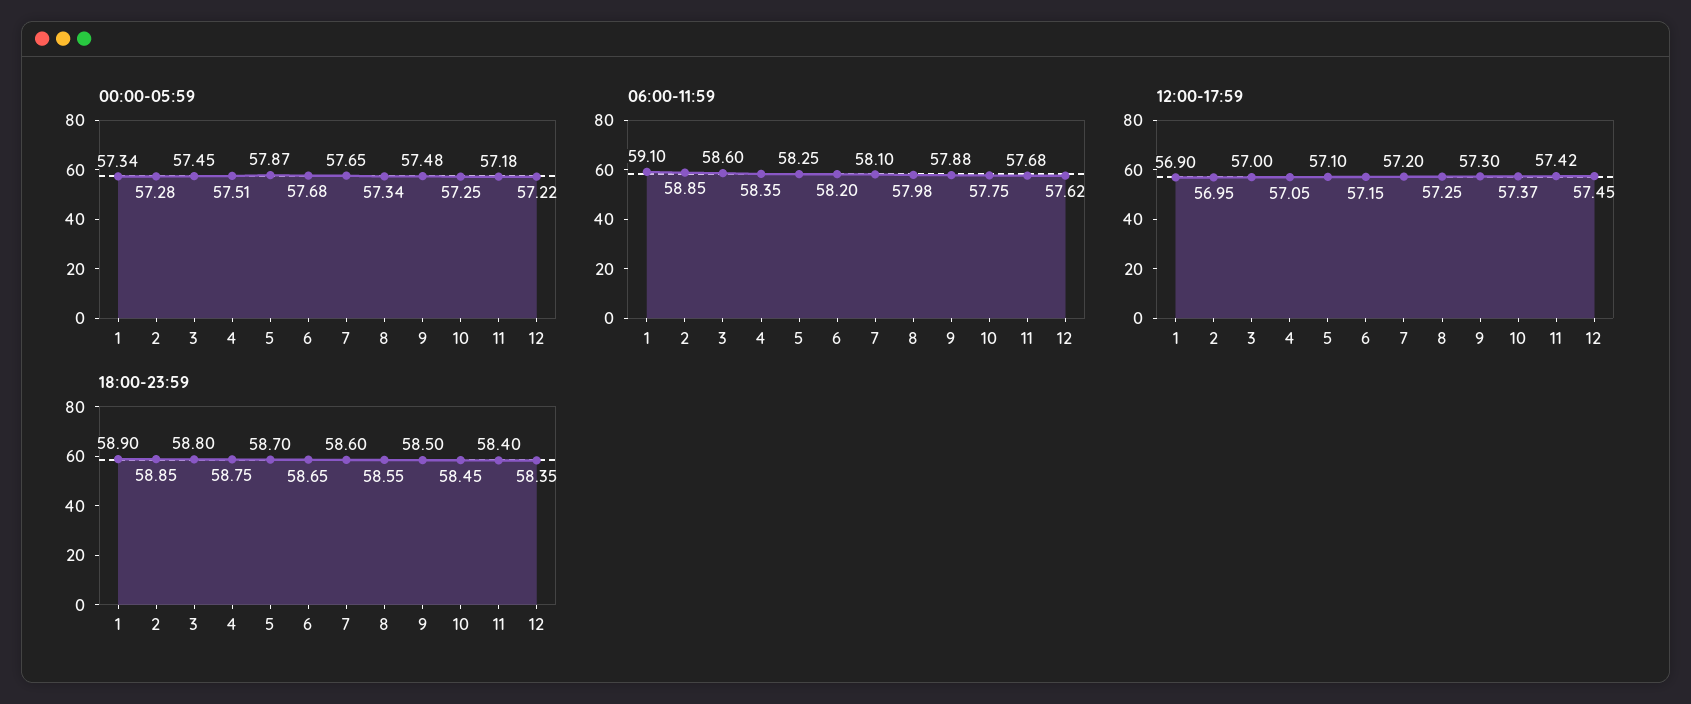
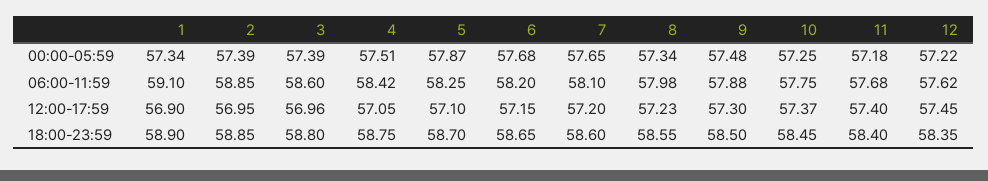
  {
    "00:00-05:59": {
      "1": 57.34,
-     "2": 57.28,
+     "2": 57.39,
-     "3": 57.45,
+     "3": 57.39,
      "4": 57.51,
      "5": 57.87,
      "6": 57.68,
      "7": 57.65,
      "8": 57.34,
      "9": 57.48,
      "10": 57.25,
      "11": 57.18,
      "12": 57.22
    },
    "06:00-11:59": {
      "1": 59.1,
      "2": 58.85,
      "3": 58.6,
-     "4": 58.35,
+     "4": 58.42,
      "5": 58.25,
      "6": 58.2,
      "7": 58.1,
      "8": 57.98,
      "9": 57.88,
      "10": 57.75,
      "11": 57.68,
      "12": 57.62
    },
    "12:00-17:59": {
      "1": 56.9,
      "2": 56.95,
-     "3": 57,
+     "3": 56.96,
      "4": 57.05,
      "5": 57.1,
      "6": 57.15,
      "7": 57.2,
-     "8": 57.25,
+     "8": 57.23,
      "9": 57.3,
      "10": 57.37,
-     "11": 57.42,
+     "11": 57.4,
      "12": 57.45
    },
    "18:00-23:59": {
      "1": 58.9,
      "2": 58.85,
      "3": 58.8,
      "4": 58.75,
      "5": 58.7,
      "6": 58.65,
      "7": 58.6,
      "8": 58.55,
      "9": 58.5,
      "10": 58.45,
      "11": 58.4,
      "12": 58.35
    }
  }

